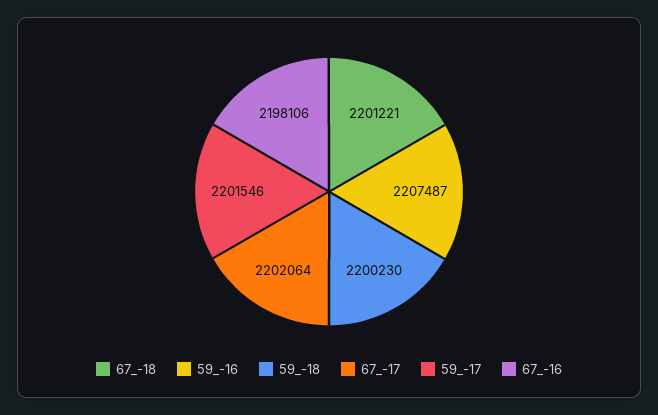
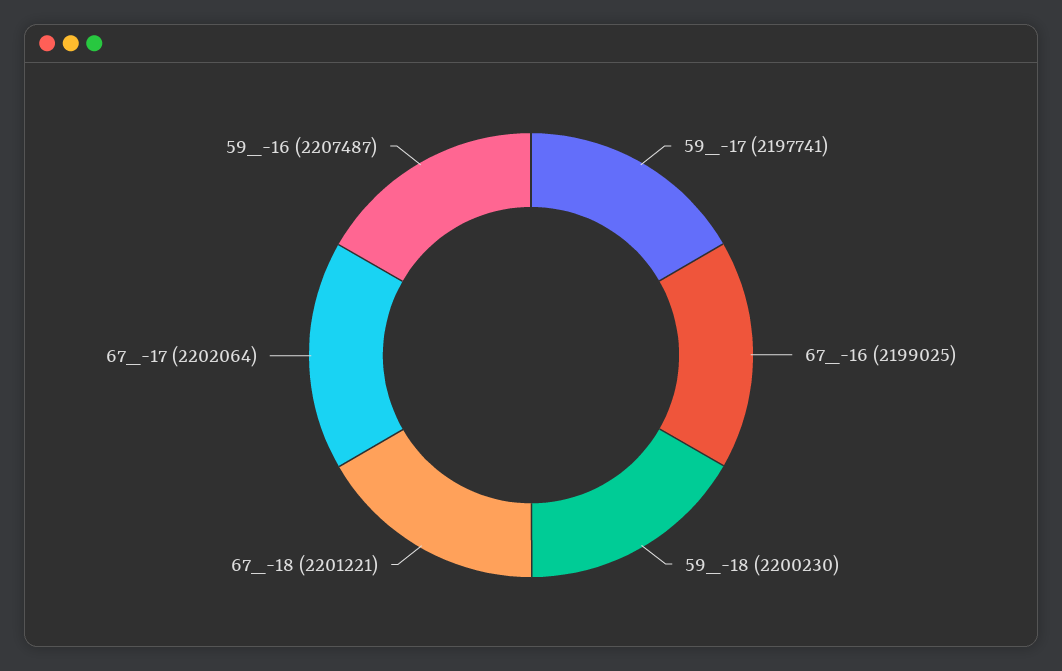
  {
    "67_-18": 2201221,
    "59_-16": 2207487,
    "59_-18": 2200230,
    "67_-17": 2202064,
-   "59_-17": 2201546,
+   "59_-17": 2197741,
-   "67_-16": 2198106
+   "67_-16": 2199025
  }

